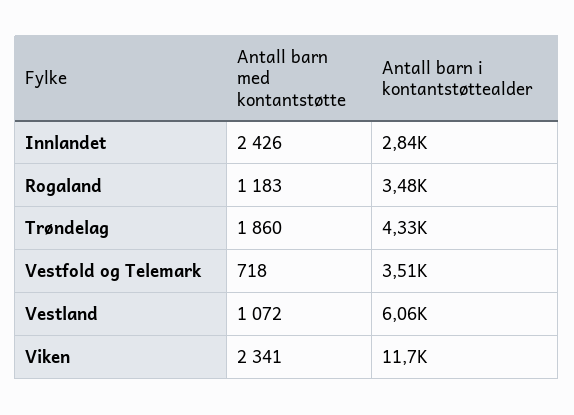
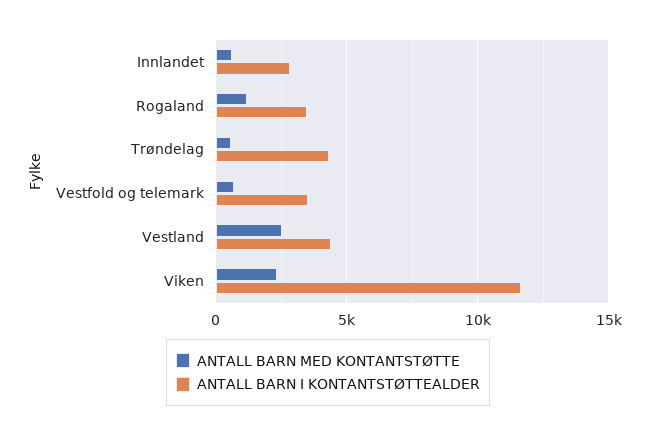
  {
    "Antall barn med kontantstøtte": {
-     "Innlandet": 2426,
+     "Innlandet": 500,
      "Rogaland": 1183,
-     "Trøndelag": 1860,
+     "Trøndelag": 500,
      "Vestfold og Telemark": 718,
-     "Vestland": 1072,
+     "Vestland": 2500,
      "Viken": 2341
    },
    "Antall barn i kontantstøttealder": {
      "Innlandet": 2840,
      "Rogaland": 3480,
      "Trøndelag": 4330,
      "Vestfold og Telemark": 3510,
-     "Vestland": 6060,
+     "Vestland": 4500,
      "Viken": 11700
    }
  }

